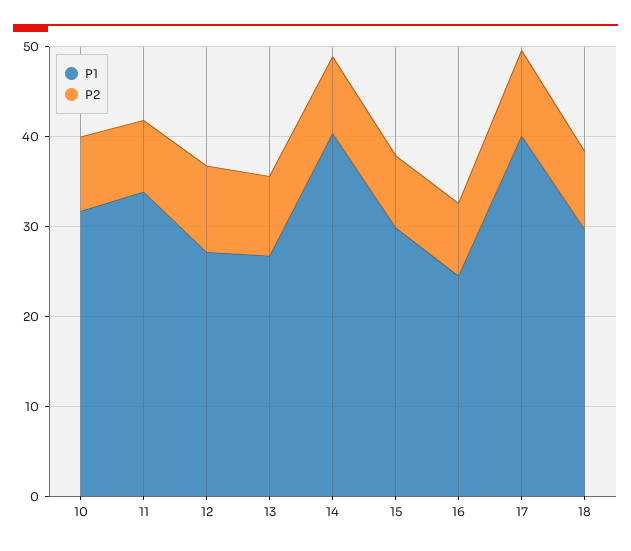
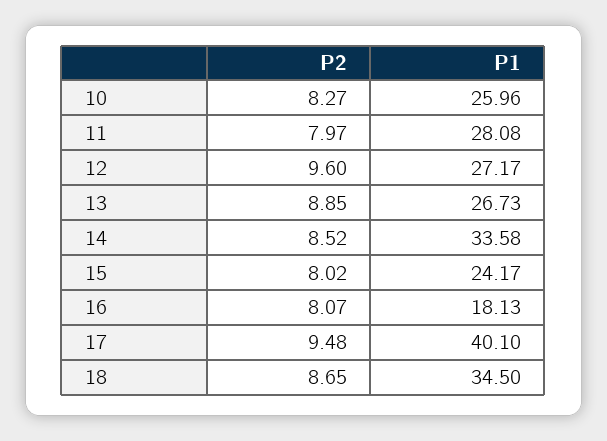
  {
    "P1": {
-     "10": 32,
+     "10": 25.96,
-     "11": 34,
+     "11": 28.08,
      "12": 27.17,
      "13": 26.73,
-     "14": 40,
+     "14": 33.58,
-     "15": 30,
+     "15": 24.17,
-     "16": 24,
+     "16": 18.13,
      "17": 40.1,
-     "18": 30
+     "18": 34.5
    },
    "P2": {
      "10": 8.27,
      "11": 7.97,
      "12": 9.6,
      "13": 8.85,
      "14": 8.52,
      "15": 8.02,
      "16": 8.07,
      "17": 9.48,
      "18": 8.65
    }
  }

